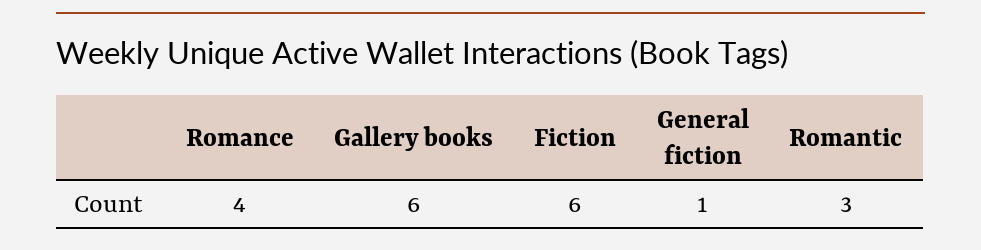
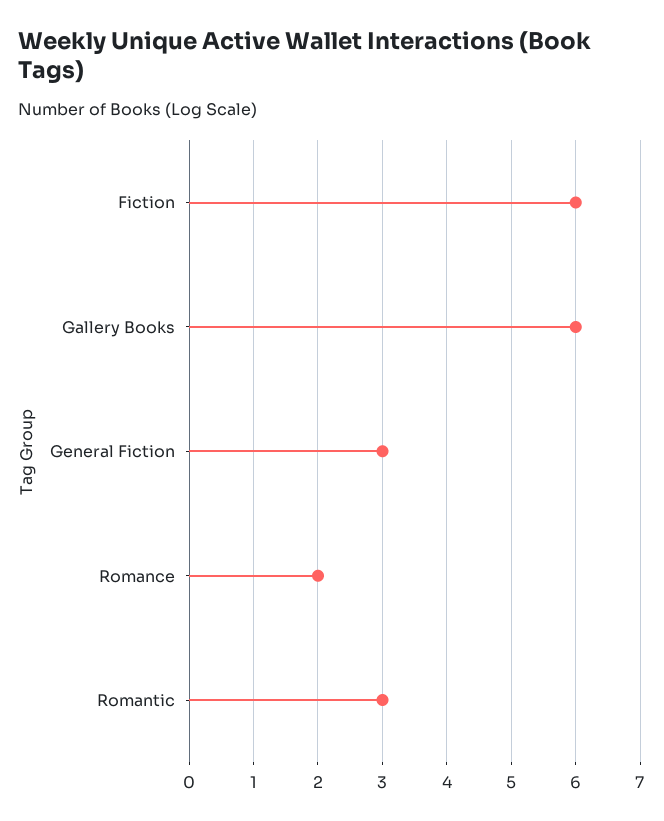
  {
-   "Romance": 4,
+   "Romance": 2,
    "Gallery books": 6,
    "Fiction": 6,
-   "General fiction": 1,
+   "General fiction": 3,
    "Romantic": 3
  }

